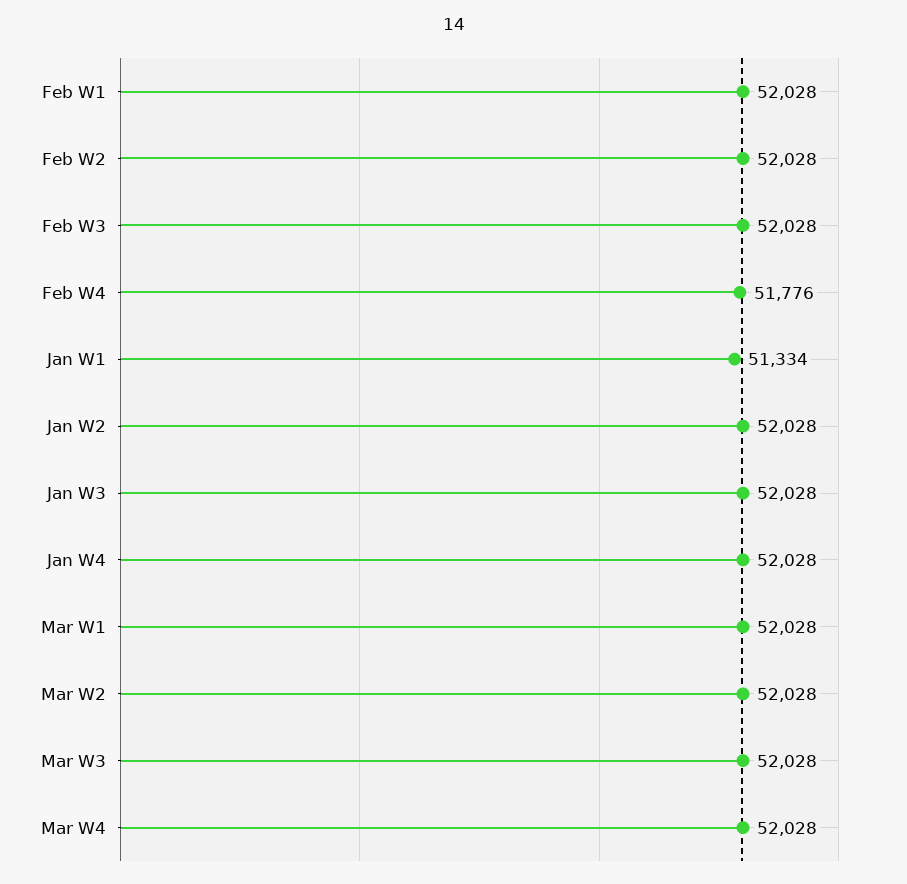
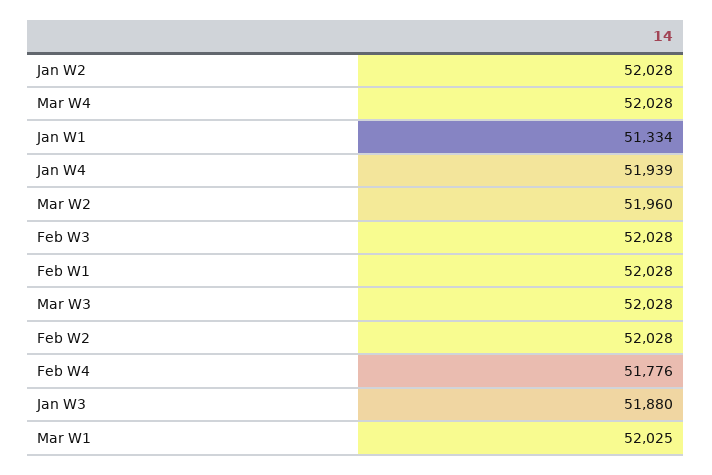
  {
    "Feb W1": 52028,
    "Feb W2": 52028,
    "Feb W3": 52028,
    "Feb W4": 51776,
    "Jan W1": 51334,
    "Jan W2": 52028,
-   "Jan W3": 52028,
+   "Jan W3": 51880,
-   "Jan W4": 52028,
+   "Jan W4": 51939,
-   "Mar W1": 52028,
+   "Mar W1": 52025,
-   "Mar W2": 52028,
+   "Mar W2": 51960,
    "Mar W3": 52028,
    "Mar W4": 52028
  }

